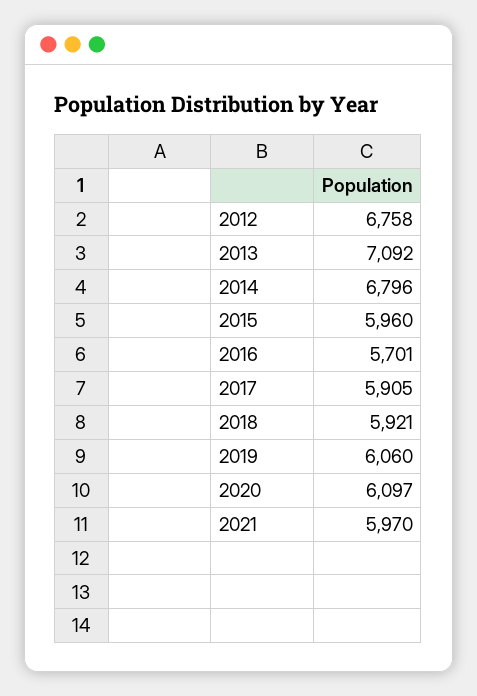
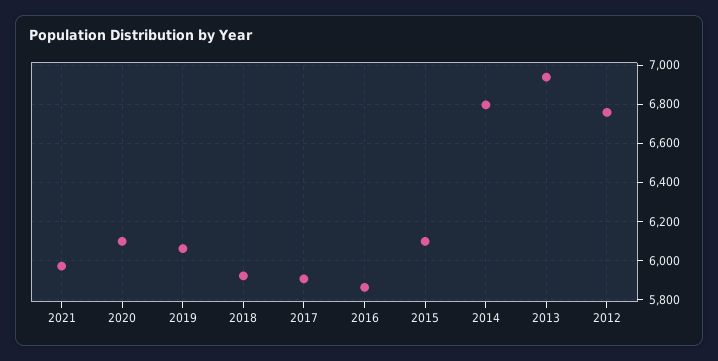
  {
    "2012": 6758,
-   "2013": 7092,
+   "2013": 6950,
    "2014": 6796,
-   "2015": 5960,
+   "2015": 6100,
-   "2016": 5701,
+   "2016": 5850,
    "2017": 5905,
    "2018": 5921,
    "2019": 6060,
    "2020": 6097,
    "2021": 5970
  }

